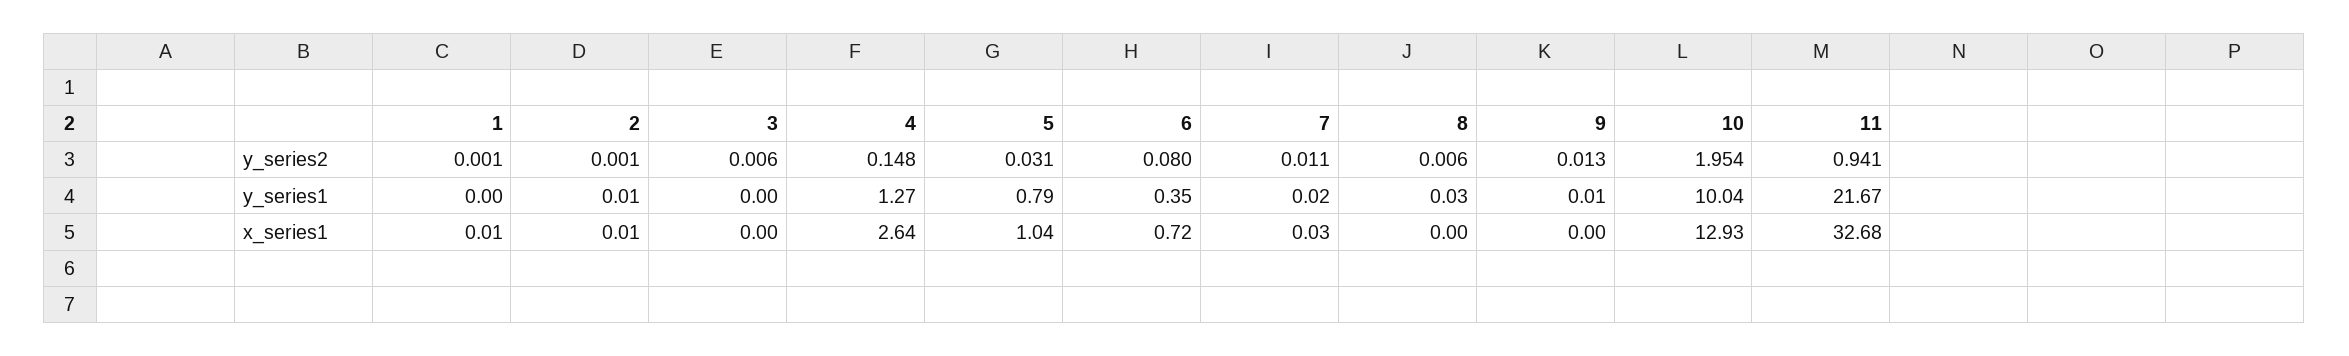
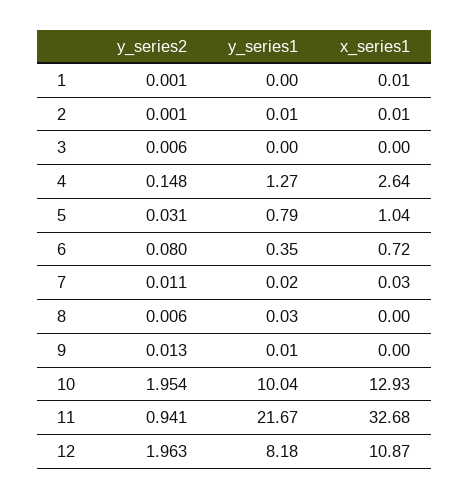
  {
    "1": {
      "y_series2": 0.001,
      "y_series1": 0,
      "x_series1": 0.01
    },
    "2": {
      "y_series2": 0.001,
      "y_series1": 0.01,
      "x_series1": 0.01
    },
    "3": {
      "y_series2": 0.006,
      "y_series1": 0,
      "x_series1": 0
    },
    "4": {
      "y_series2": 0.148,
      "y_series1": 1.27,
      "x_series1": 2.64
    },
    "5": {
      "y_series2": 0.031,
      "y_series1": 0.79,
      "x_series1": 1.04
    },
    "6": {
      "y_series2": 0.08,
      "y_series1": 0.35,
      "x_series1": 0.72
    },
    "7": {
      "y_series2": 0.011,
      "y_series1": 0.02,
      "x_series1": 0.03
    },
    "8": {
      "y_series2": 0.006,
      "y_series1": 0.03,
      "x_series1": 0
    },
    "9": {
      "y_series2": 0.013,
      "y_series1": 0.01,
      "x_series1": 0
    },
    "10": {
      "y_series2": 1.954,
      "y_series1": 10.04,
      "x_series1": 12.93
    },
    "11": {
      "y_series2": 0.941,
      "y_series1": 21.67,
      "x_series1": 32.68
-   }
+   },
+   "12": {
+     "y_series2": 1.963,
+     "y_series1": 8.18,
+     "x_series1": 10.87
+   }
  }

